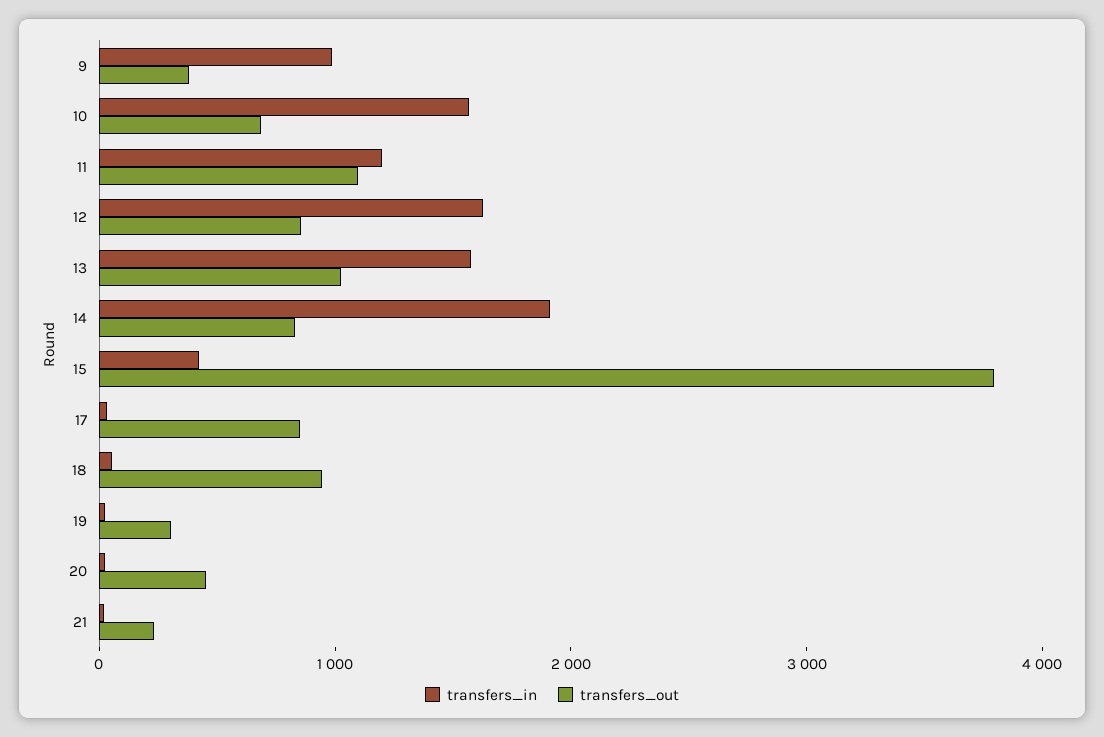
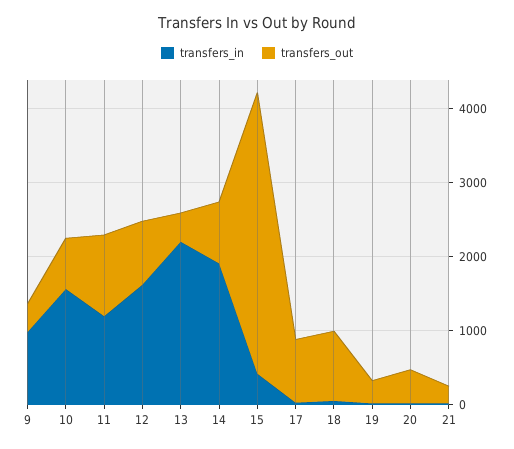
  {
    "transfers_in": {
      "9": 1000,
      "10": 1600,
      "11": 1200,
      "12": 1600,
-     "13": 1600,
+     "13": 2200,
      "14": 2000,
      "15": 400,
      "17": 0,
      "18": 0,
      "19": 0,
      "20": 0,
      "21": 0
    },
    "transfers_out": {
      "9": 400,
      "10": 600,
      "11": 1000,
      "12": 800,
-     "13": 1000,
+     "13": 400,
      "14": 800,
      "15": 3800,
      "17": 800,
      "18": 1000,
      "19": 400,
      "20": 400,
      "21": 200
    }
  }

